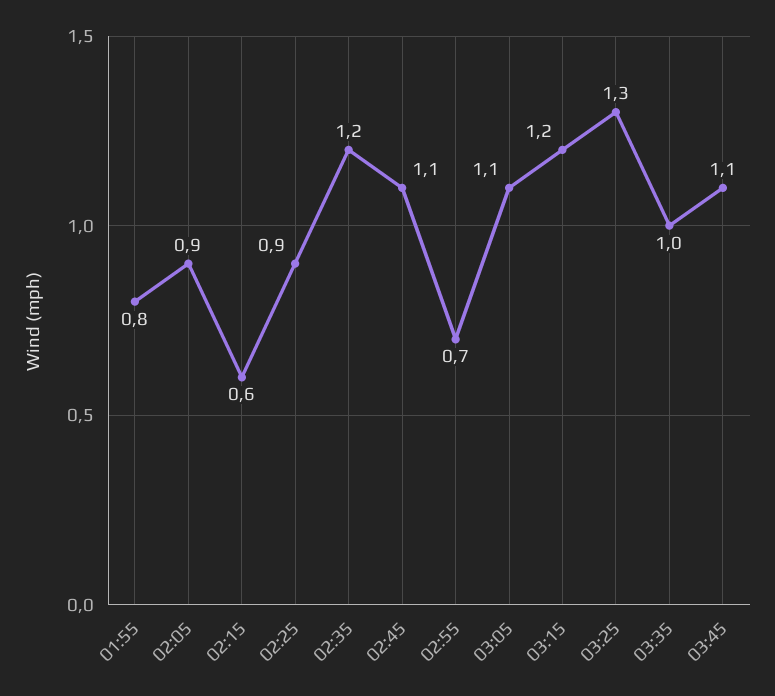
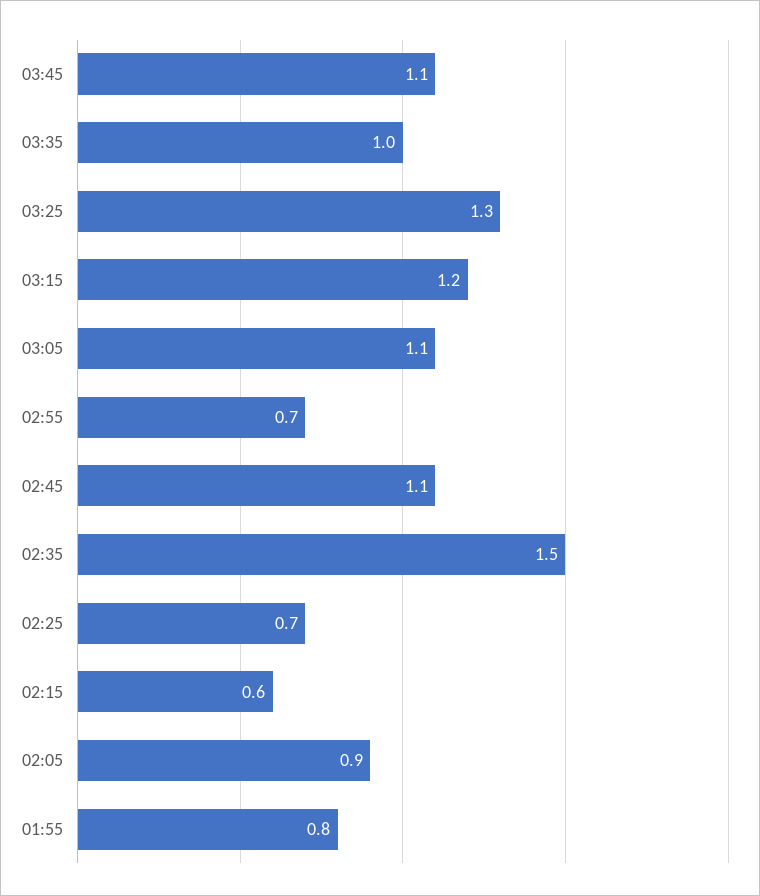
  {
    "01:55": 0.8,
    "02:05": 0.9,
    "02:15": 0.6,
-   "02:25": 0.9,
+   "02:25": 0.7,
-   "02:35": 1.2,
+   "02:35": 1.5,
    "02:45": 1.1,
    "02:55": 0.7,
    "03:05": 1.1,
    "03:15": 1.2,
    "03:25": 1.3,
    "03:35": 1,
    "03:45": 1.1
  }

